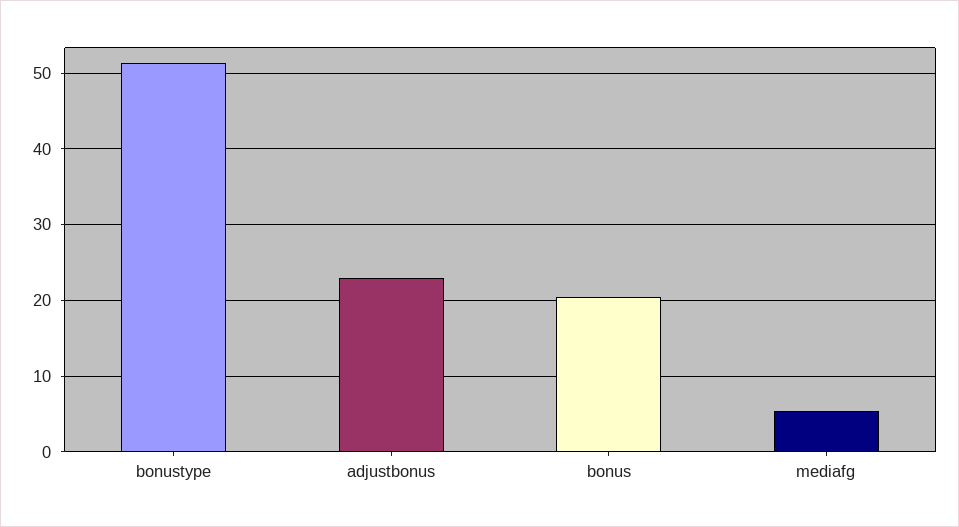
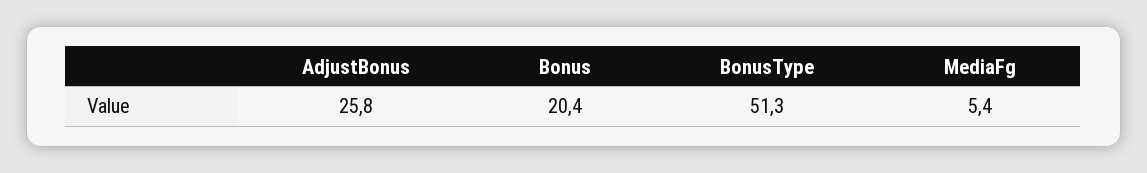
  {
    "bonustype": 51.3,
-   "adjustbonus": 23,
+   "adjustbonus": 25.8,
    "bonus": 20.4,
    "mediafg": 5.4
  }

